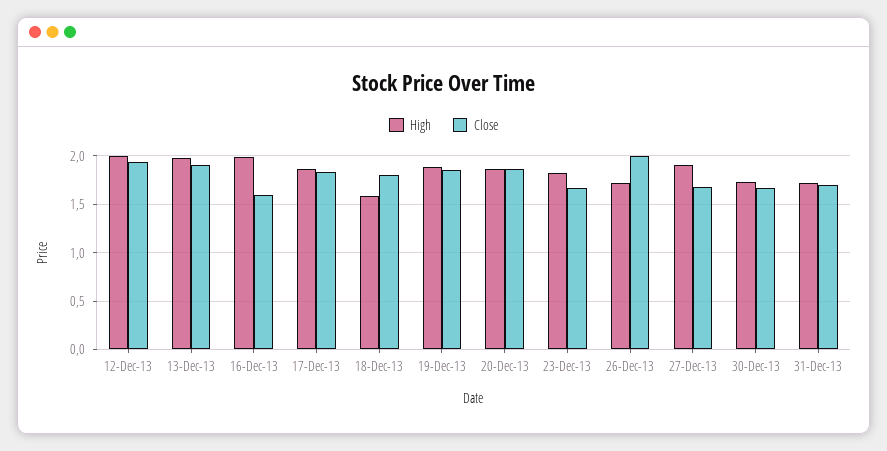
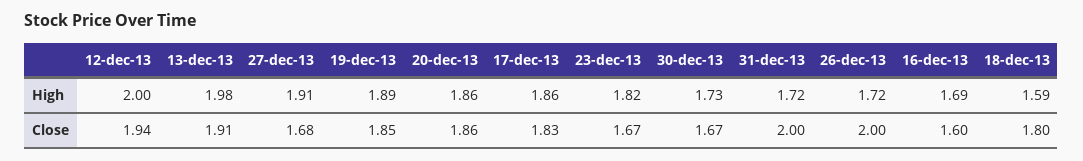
  {
    "High": {
      "12-Dec-13": 2,
      "13-Dec-13": 1.98,
-     "16-Dec-13": 2,
+     "16-Dec-13": 1.69,
      "17-Dec-13": 1.86,
      "18-Dec-13": 1.59,
      "19-Dec-13": 1.89,
      "20-Dec-13": 1.86,
      "23-Dec-13": 1.82,
      "26-Dec-13": 1.72,
      "27-Dec-13": 1.91,
      "30-Dec-13": 1.73,
      "31-Dec-13": 1.72
    },
    "Close": {
      "12-Dec-13": 1.94,
      "13-Dec-13": 1.91,
      "16-Dec-13": 1.6,
      "17-Dec-13": 1.83,
      "18-Dec-13": 1.8,
      "19-Dec-13": 1.85,
      "20-Dec-13": 1.86,
      "23-Dec-13": 1.67,
      "26-Dec-13": 2,
      "27-Dec-13": 1.68,
      "30-Dec-13": 1.67,
-     "31-Dec-13": 1.7
+     "31-Dec-13": 2
    }
  }

